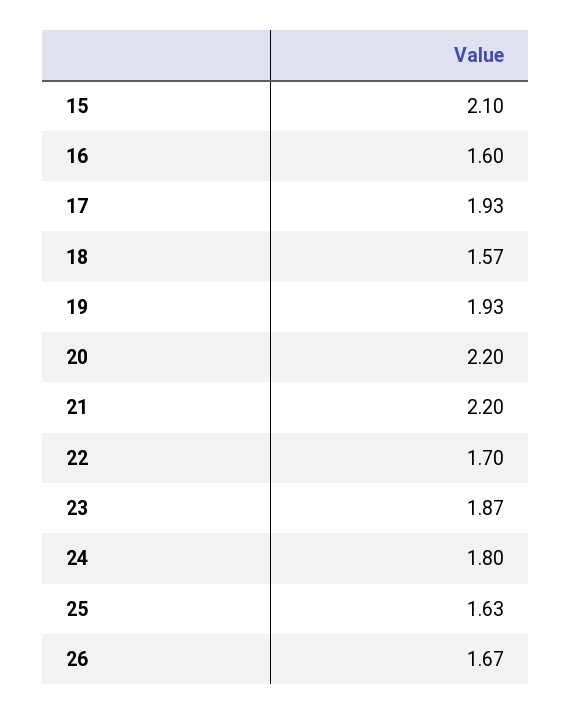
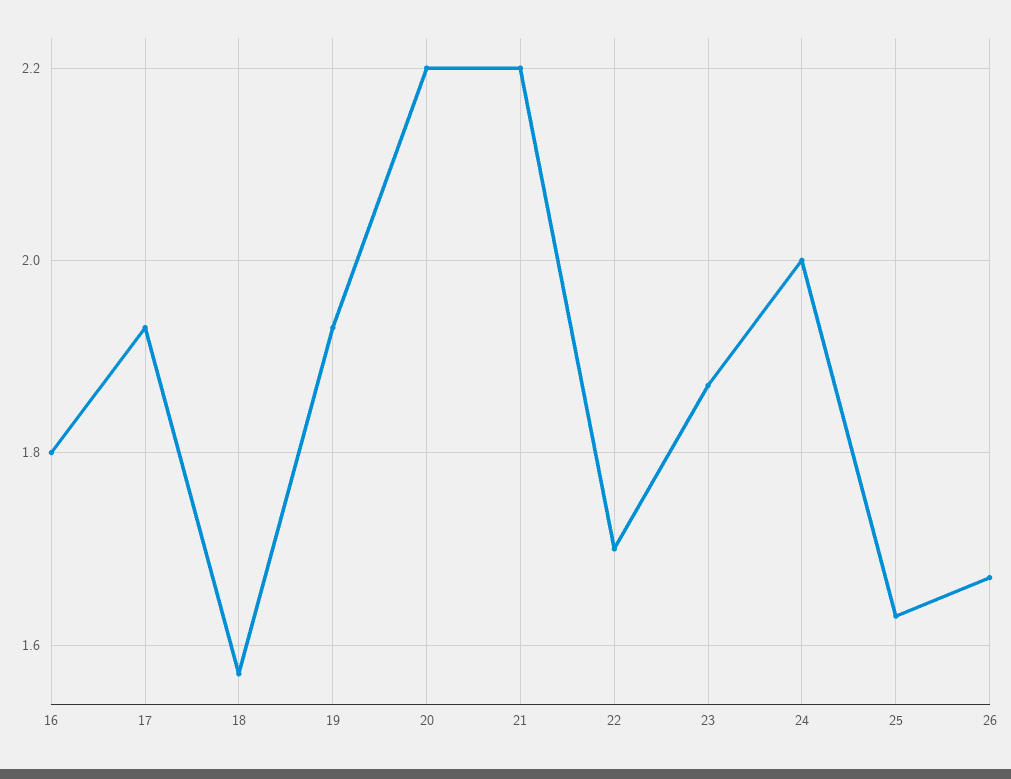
  {
-   "15": 2.1,
-   "16": 1.6,
+   "16": 1.8,
    "17": 1.93,
    "18": 1.57,
    "19": 1.93,
    "20": 2.2,
    "21": 2.2,
    "22": 1.7,
    "23": 1.87,
-   "24": 1.8,
+   "24": 2,
    "25": 1.63,
    "26": 1.67
  }

